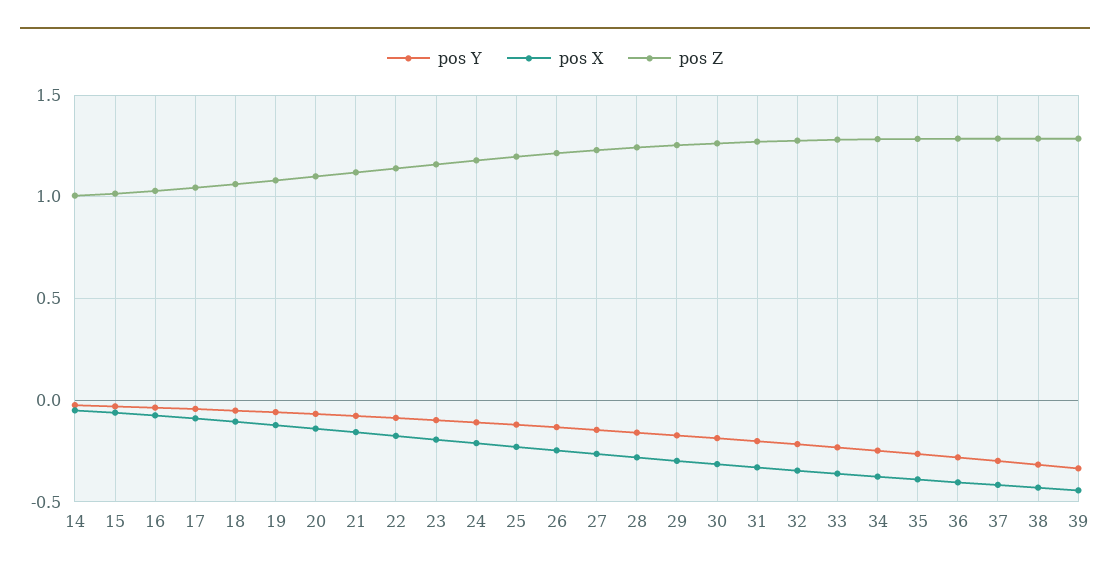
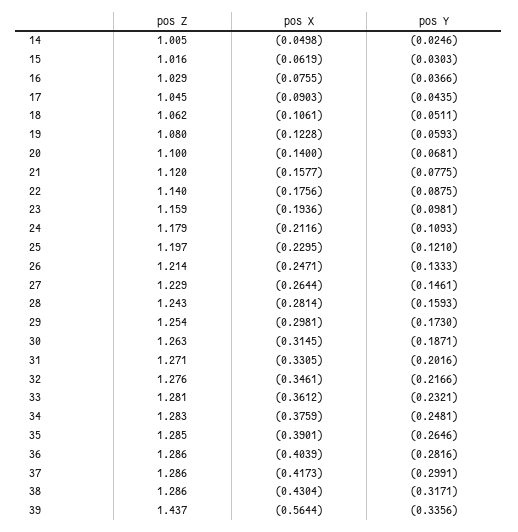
  {
    "pos Y": {
      "14": -0.0246,
      "15": -0.0303,
      "16": -0.0366,
      "17": -0.0435,
      "18": -0.0511,
      "19": -0.0593,
      "20": -0.0681,
      "21": -0.0775,
      "22": -0.0875,
      "23": -0.0981,
      "24": -0.1093,
      "25": -0.121,
      "26": -0.1333,
      "27": -0.1461,
      "28": -0.1593,
      "29": -0.173,
      "30": -0.1871,
      "31": -0.2016,
      "32": -0.2166,
      "33": -0.2321,
      "34": -0.2481,
      "35": -0.2646,
      "36": -0.2816,
      "37": -0.2991,
      "38": -0.3171,
      "39": -0.3356
    },
    "pos X": {
      "14": -0.0498,
      "15": -0.0619,
      "16": -0.0755,
      "17": -0.0903,
      "18": -0.1061,
      "19": -0.1228,
      "20": -0.14,
      "21": -0.1577,
      "22": -0.1756,
      "23": -0.1936,
      "24": -0.2116,
      "25": -0.2295,
      "26": -0.2471,
      "27": -0.2644,
      "28": -0.2814,
      "29": -0.2981,
      "30": -0.3145,
      "31": -0.3305,
      "32": -0.3461,
      "33": -0.3612,
      "34": -0.3759,
      "35": -0.3901,
      "36": -0.4039,
      "37": -0.4173,
      "38": -0.4304,
-     "39": -0.45
+     "39": -0.5644
    },
    "pos Z": {
      "14": 1.005,
      "15": 1.016,
      "16": 1.029,
      "17": 1.045,
      "18": 1.062,
      "19": 1.08,
      "20": 1.1,
      "21": 1.12,
      "22": 1.14,
      "23": 1.159,
      "24": 1.179,
      "25": 1.197,
      "26": 1.214,
      "27": 1.229,
      "28": 1.243,
      "29": 1.254,
      "30": 1.263,
      "31": 1.271,
      "32": 1.276,
      "33": 1.281,
      "34": 1.283,
      "35": 1.285,
      "36": 1.286,
      "37": 1.286,
      "38": 1.286,
-     "39": 1.3
+     "39": 1.437
    }
  }

